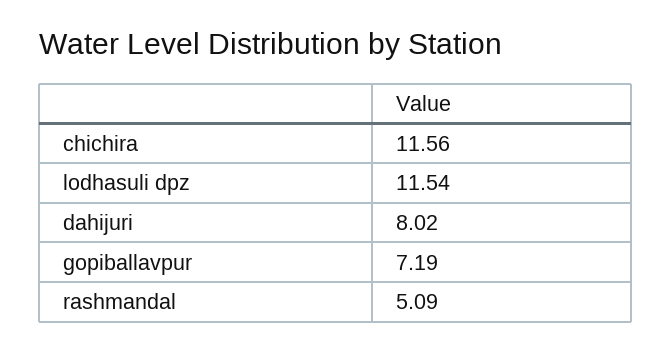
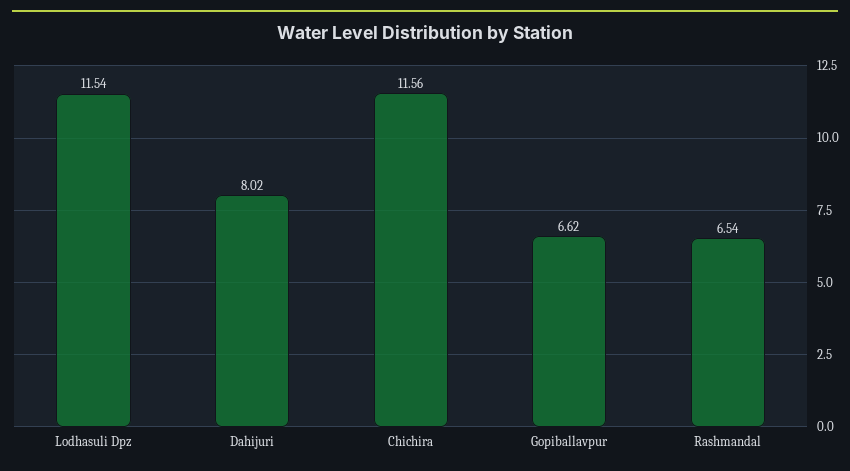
  {
    "chichira": 11.56,
    "lodhasuli dpz": 11.54,
    "dahijuri": 8.02,
-   "gopiballavpur": 7.19,
+   "gopiballavpur": 6.62,
-   "rashmandal": 5.09
+   "rashmandal": 6.54
  }

